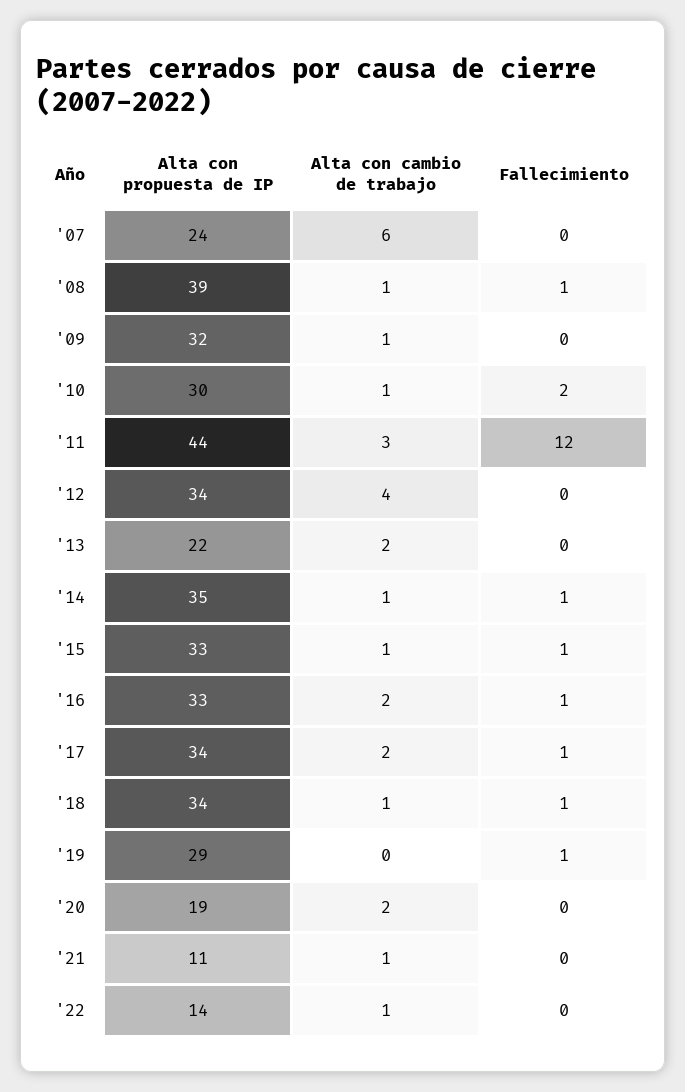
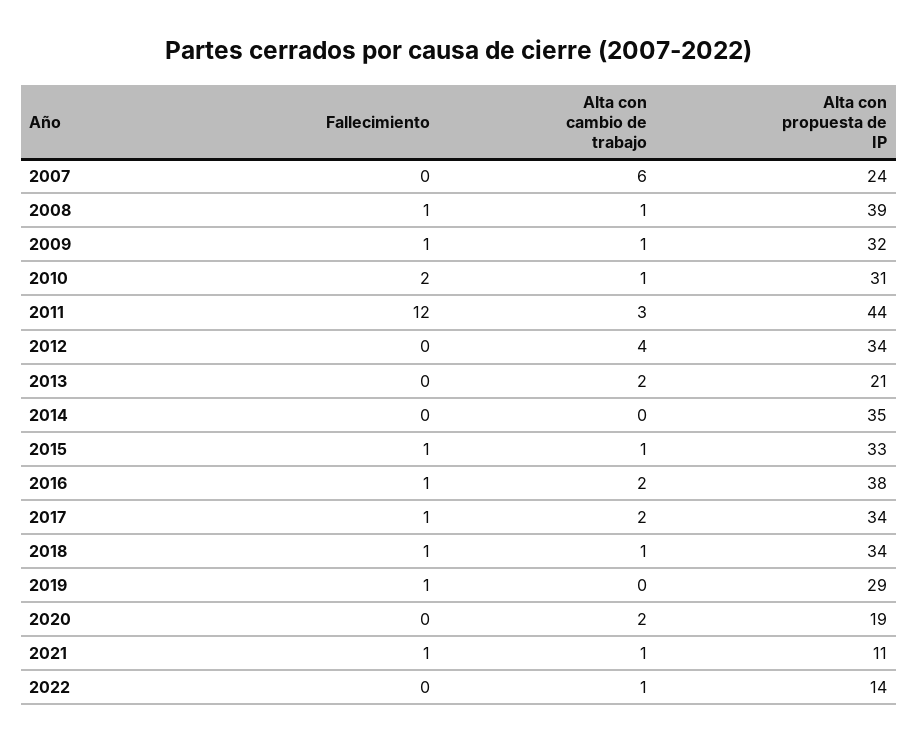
  {
    "Alta con propuesta de IP": {
      "'07": 24,
      "'08": 39,
      "'09": 32,
-     "'10": 30,
+     "'10": 31,
      "'11": 44,
      "'12": 34,
-     "'13": 22,
+     "'13": 21,
      "'14": 35,
      "'15": 33,
-     "'16": 33,
+     "'16": 38,
      "'17": 34,
      "'18": 34,
      "'19": 29,
      "'20": 19,
      "'21": 11,
      "'22": 14
    },
    "Alta con cambio de trabajo": {
      "'07": 6,
      "'08": 1,
      "'09": 1,
      "'10": 1,
      "'11": 3,
      "'12": 4,
      "'13": 2,
-     "'14": 1,
+     "'14": 0,
      "'15": 1,
      "'16": 2,
      "'17": 2,
      "'18": 1,
      "'19": 0,
      "'20": 2,
      "'21": 1,
      "'22": 1
    },
    "Fallecimiento": {
      "'07": 0,
      "'08": 1,
-     "'09": 0,
+     "'09": 1,
      "'10": 2,
      "'11": 12,
      "'12": 0,
      "'13": 0,
-     "'14": 1,
+     "'14": 0,
      "'15": 1,
      "'16": 1,
      "'17": 1,
      "'18": 1,
      "'19": 1,
      "'20": 0,
-     "'21": 0,
+     "'21": 1,
      "'22": 0
    }
  }

